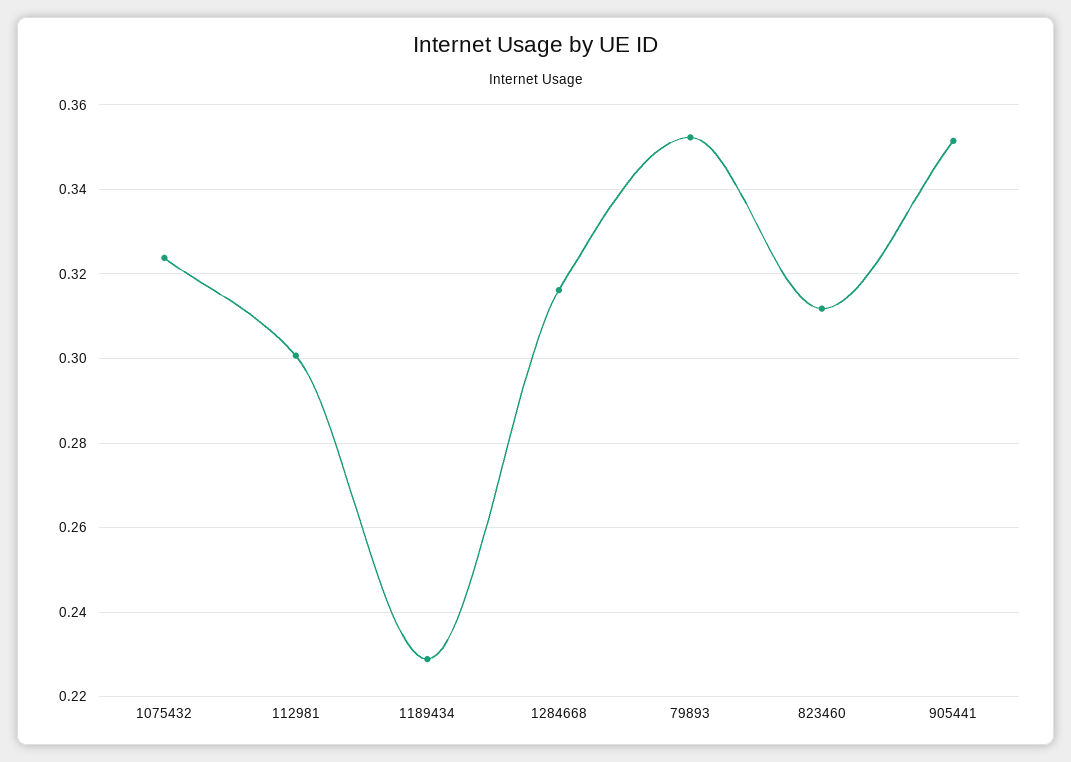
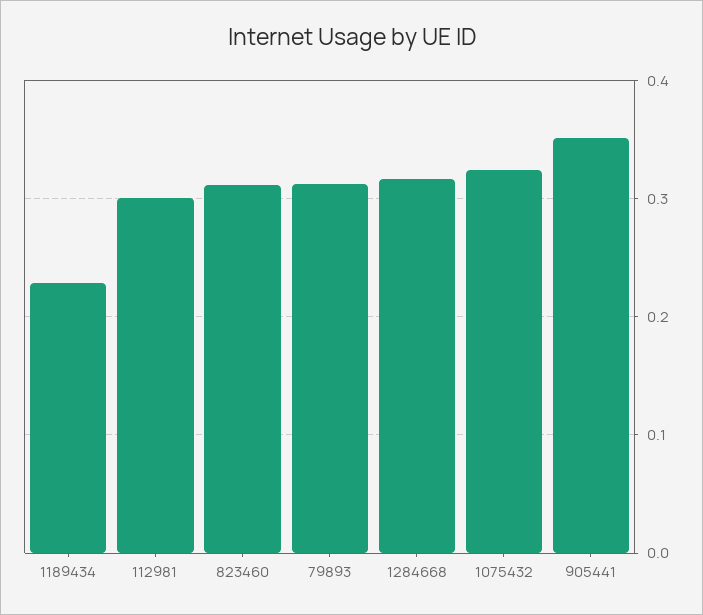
  {
    "1075432": 0.324,
    "112981": 0.3,
    "1189434": 0.228,
    "1284668": 0.316,
-   "79893": 0.352,
+   "79893": 0.31,
    "823460": 0.312,
    "905441": 0.352
  }

